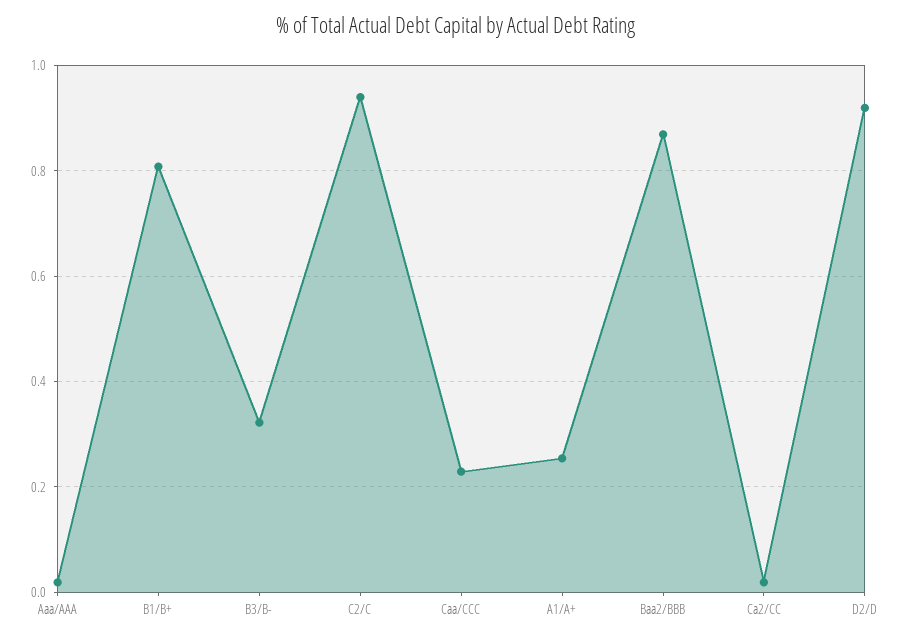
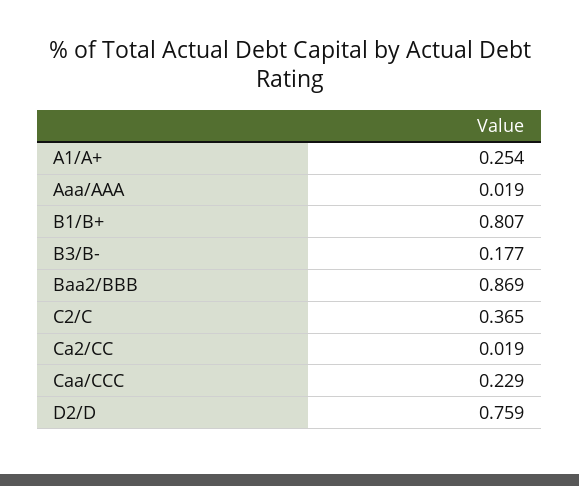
  {
    "Aaa/AAA": 0.019,
    "B1/B+": 0.807,
-   "B3/B-": 0.32,
+   "B3/B-": 0.177,
-   "C2/C": 0.94,
+   "C2/C": 0.365,
    "Caa/CCC": 0.229,
    "A1/A+": 0.254,
    "Baa2/BBB": 0.869,
    "Ca2/CC": 0.019,
-   "D2/D": 0.92
+   "D2/D": 0.759
  }

